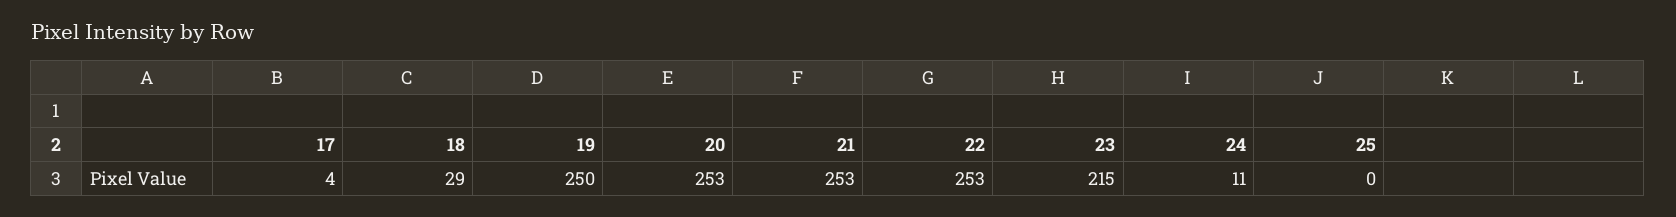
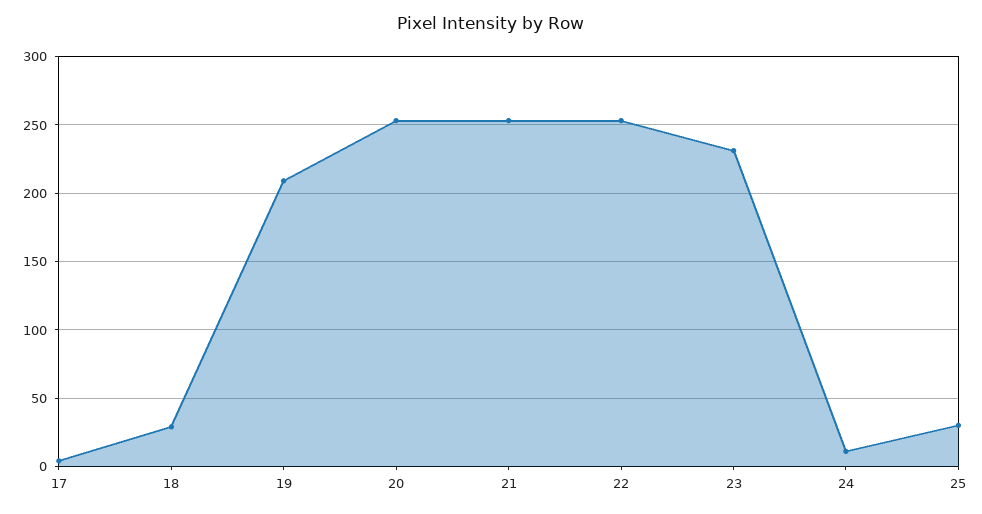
  {
    "17": 4,
    "18": 29,
-   "19": 250,
+   "19": 210,
    "20": 253,
    "21": 253,
    "22": 253,
-   "23": 215,
+   "23": 230,
    "24": 11,
-   "25": 0
+   "25": 30
  }

